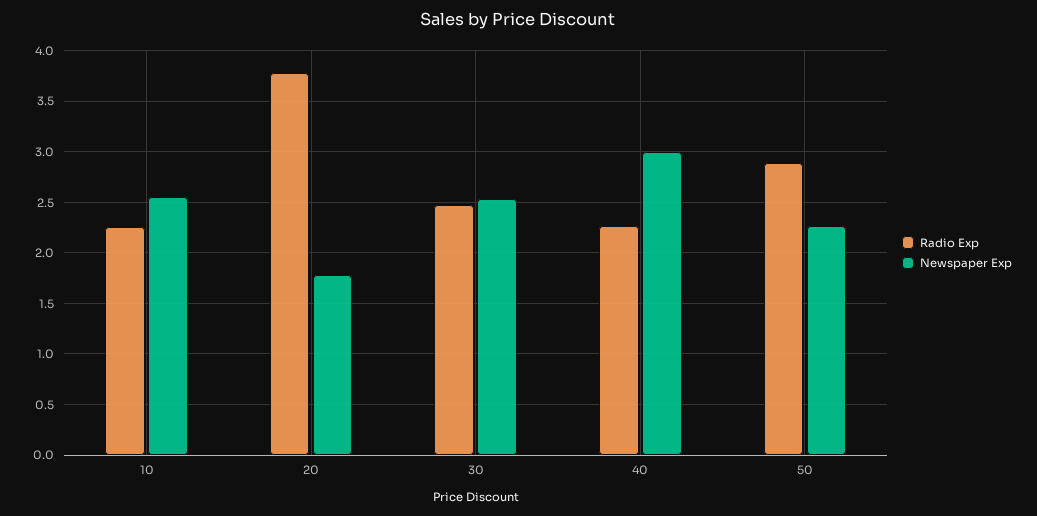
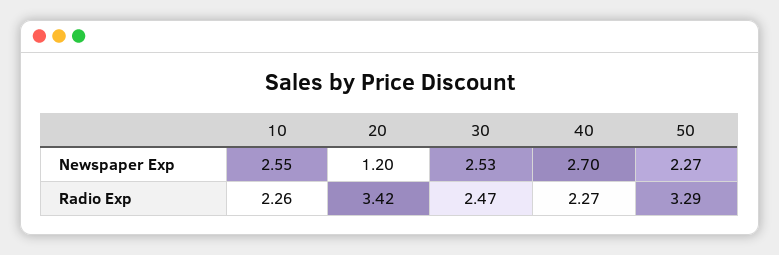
  {
    "Radio Exp": {
      "10": 2.26,
-     "20": 3.8,
+     "20": 3.42,
      "30": 2.47,
      "40": 2.27,
-     "50": 2.9
+     "50": 3.29
    },
    "Newspaper Exp": {
      "10": 2.55,
-     "20": 1.8,
+     "20": 1.2,
      "30": 2.53,
-     "40": 3,
+     "40": 2.7,
      "50": 2.27
    }
  }

